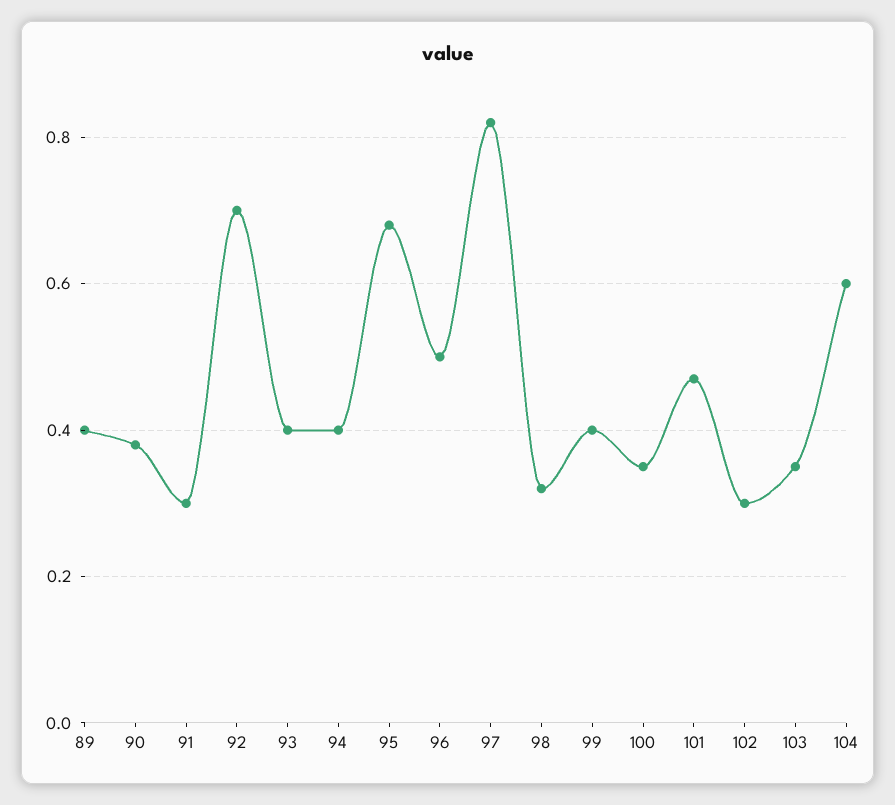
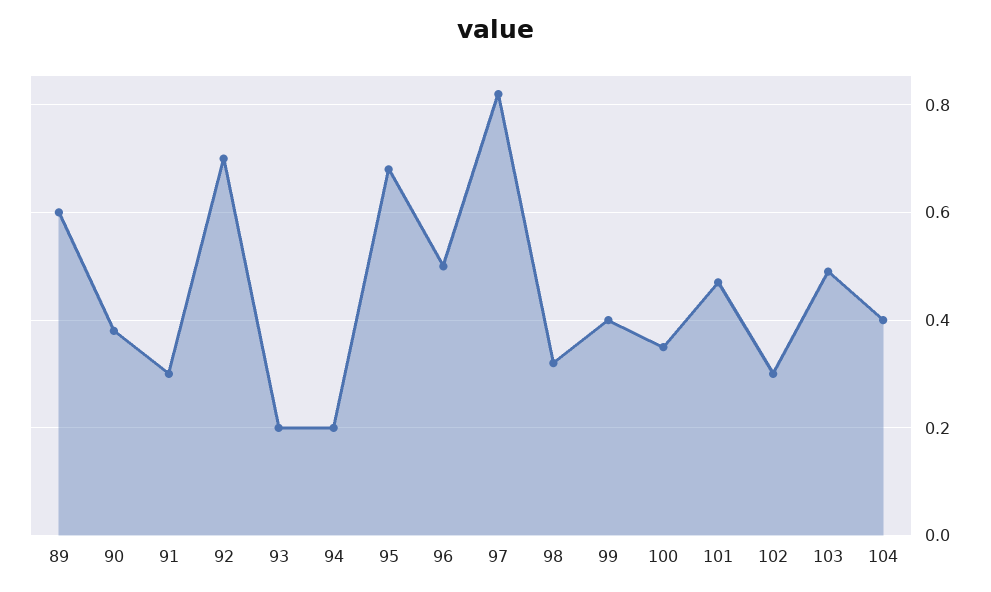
  {
-   "89": 0.4,
+   "89": 0.6,
    "90": 0.4,
    "91": 0.3,
    "92": 0.7,
-   "93": 0.4,
+   "93": 0.2,
-   "94": 0.4,
+   "94": 0.2,
    "95": 0.7,
    "96": 0.5,
    "97": 0.8,
    "98": 0.3,
    "99": 0.4,
    "100": 0.35,
    "101": 0.45,
    "102": 0.3,
-   "103": 0.35,
+   "103": 0.5,
-   "104": 0.6
+   "104": 0.4
  }

